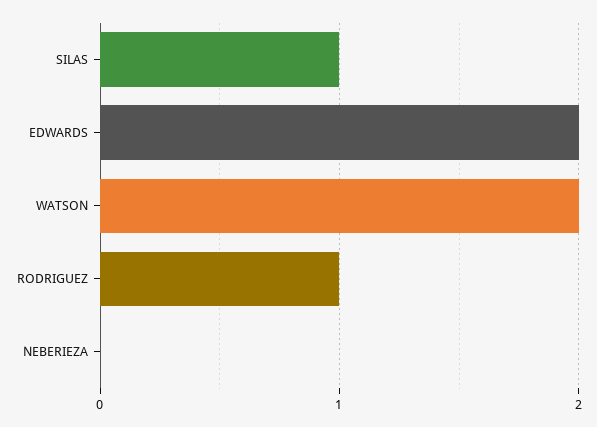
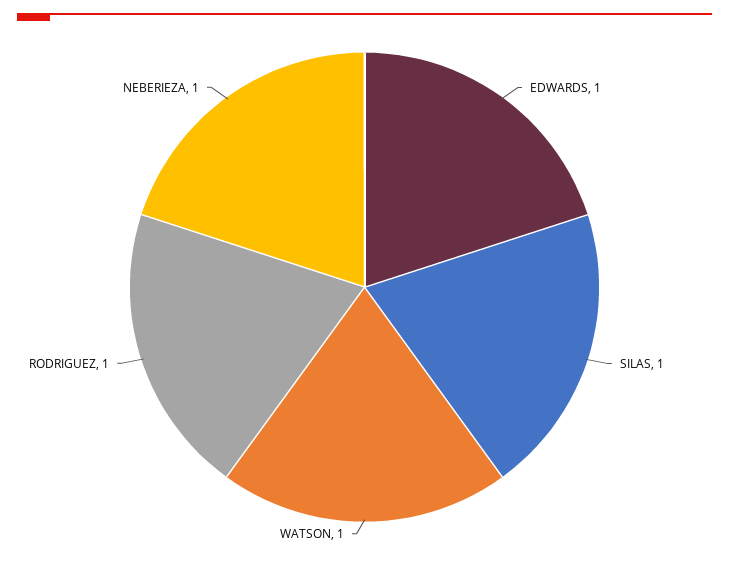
  {
    "SILAS": 1,
-   "EDWARDS": 2,
+   "EDWARDS": 1,
-   "WATSON": 2,
+   "WATSON": 1,
    "RODRIGUEZ": 1,
-   "NEBERIEZA": 0
+   "NEBERIEZA": 1
  }

